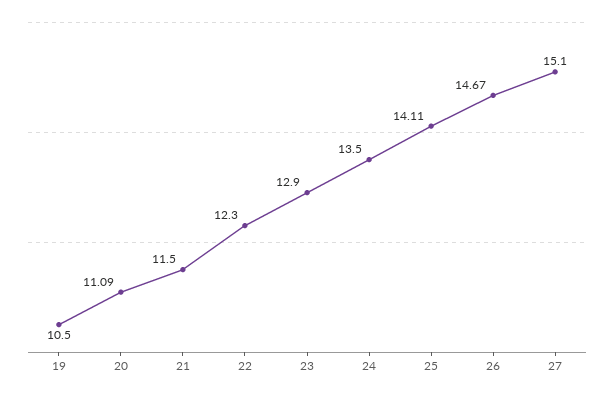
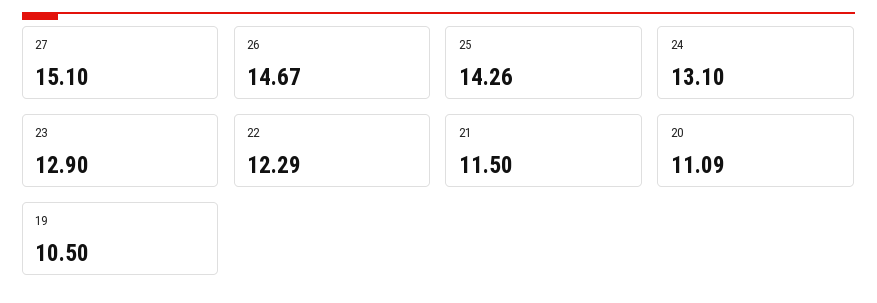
  {
    "19": 10.5,
    "20": 11.09,
    "21": 11.5,
-   "22": 12.3,
+   "22": 12.29,
    "23": 12.9,
-   "24": 13.5,
+   "24": 13.1,
-   "25": 14.11,
+   "25": 14.26,
    "26": 14.67,
    "27": 15.1
  }

